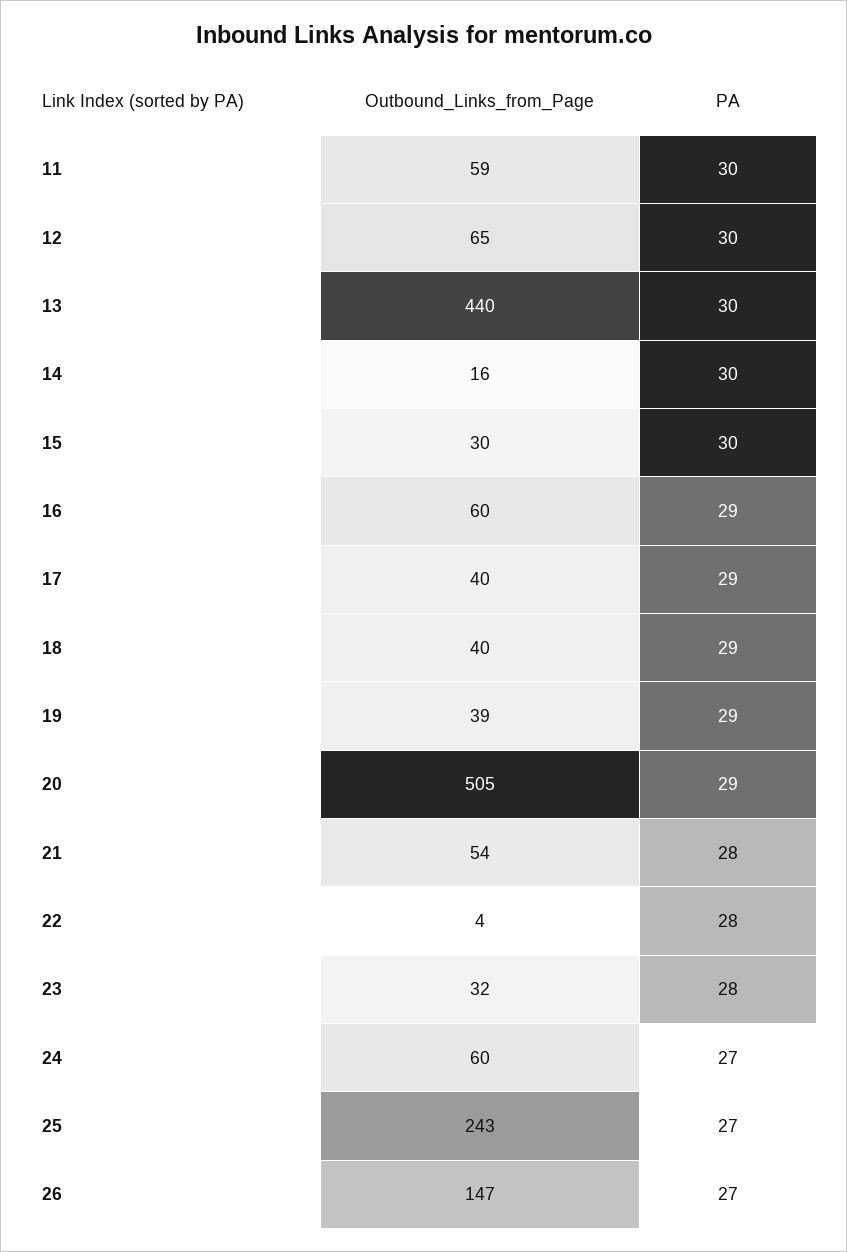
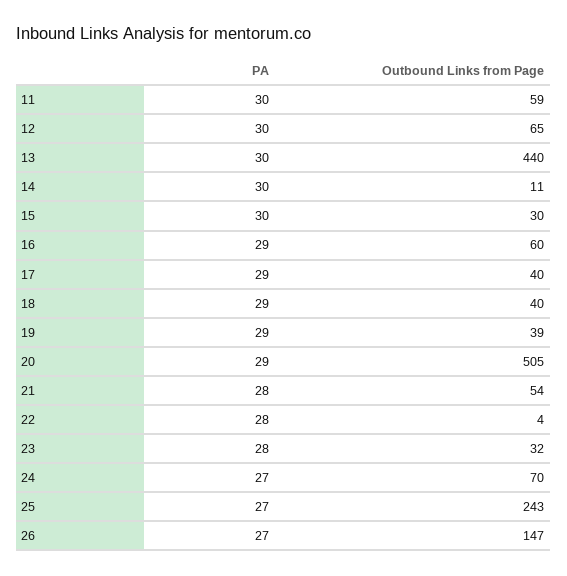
  {
    "Outbound_Links_from_Page": {
      "11": 59,
      "12": 65,
      "13": 440,
-     "14": 16,
+     "14": 11,
      "15": 30,
      "16": 60,
      "17": 40,
      "18": 40,
      "19": 39,
      "20": 505,
      "21": 54,
      "22": 4,
      "23": 32,
-     "24": 60,
+     "24": 70,
      "25": 243,
      "26": 147
    },
    "PA": {
      "11": 30,
      "12": 30,
      "13": 30,
      "14": 30,
      "15": 30,
      "16": 29,
      "17": 29,
      "18": 29,
      "19": 29,
      "20": 29,
      "21": 28,
      "22": 28,
      "23": 28,
      "24": 27,
      "25": 27,
      "26": 27
    }
  }

